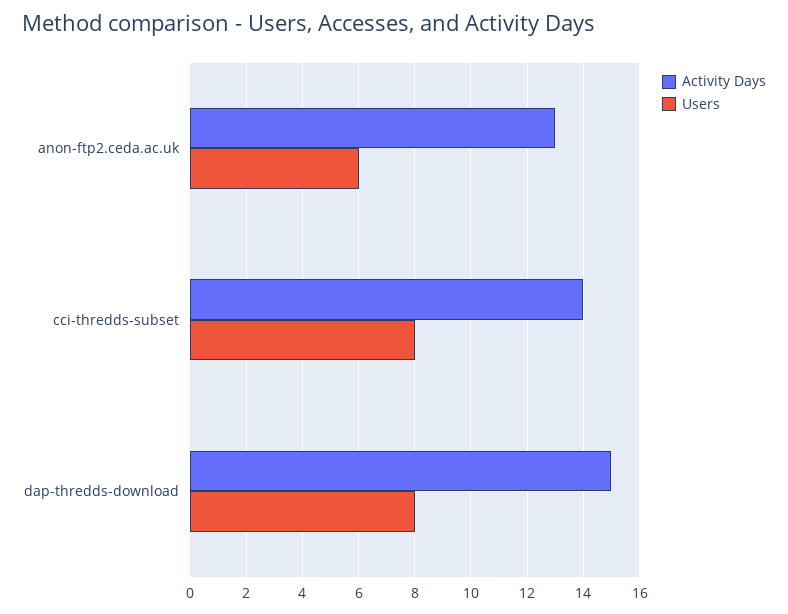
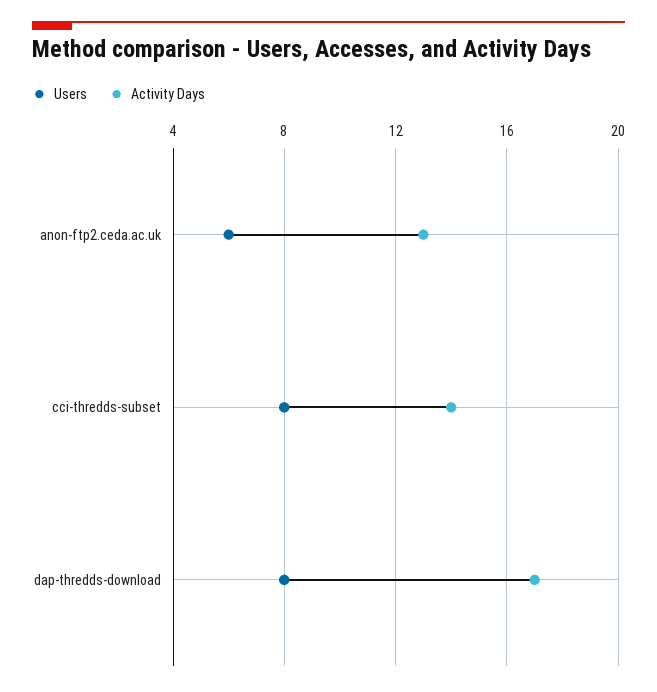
  {
    "Activity Days": {
      "anon-ftp2.ceda.ac.uk": 13,
      "cci-thredds-subset": 14,
-     "dap-thredds-download": 15
+     "dap-thredds-download": 17
    },
    "Users": {
      "anon-ftp2.ceda.ac.uk": 6,
      "cci-thredds-subset": 8,
      "dap-thredds-download": 8
    }
  }

